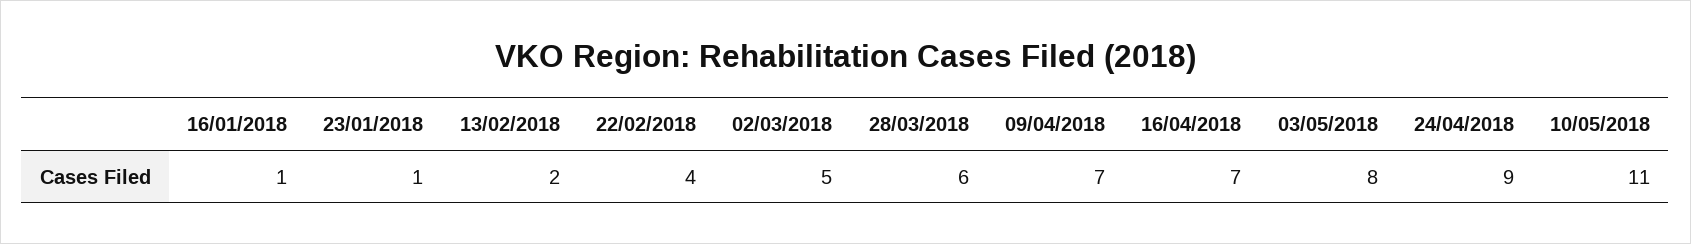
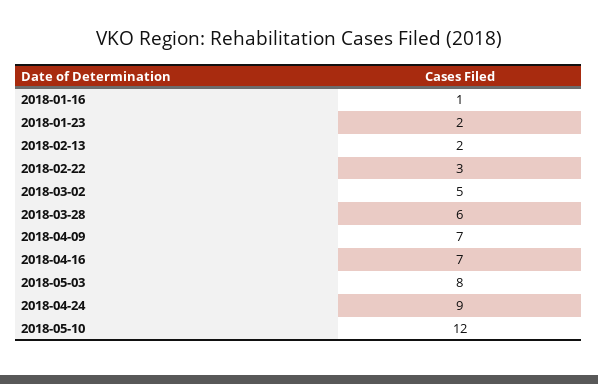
  {
    "16/01/2018": 1,
-   "23/01/2018": 1,
+   "23/01/2018": 2,
    "13/02/2018": 2,
-   "22/02/2018": 4,
+   "22/02/2018": 3,
    "02/03/2018": 5,
    "28/03/2018": 6,
    "09/04/2018": 7,
    "16/04/2018": 7,
    "03/05/2018": 8,
    "24/04/2018": 9,
-   "10/05/2018": 11
+   "10/05/2018": 12
  }

